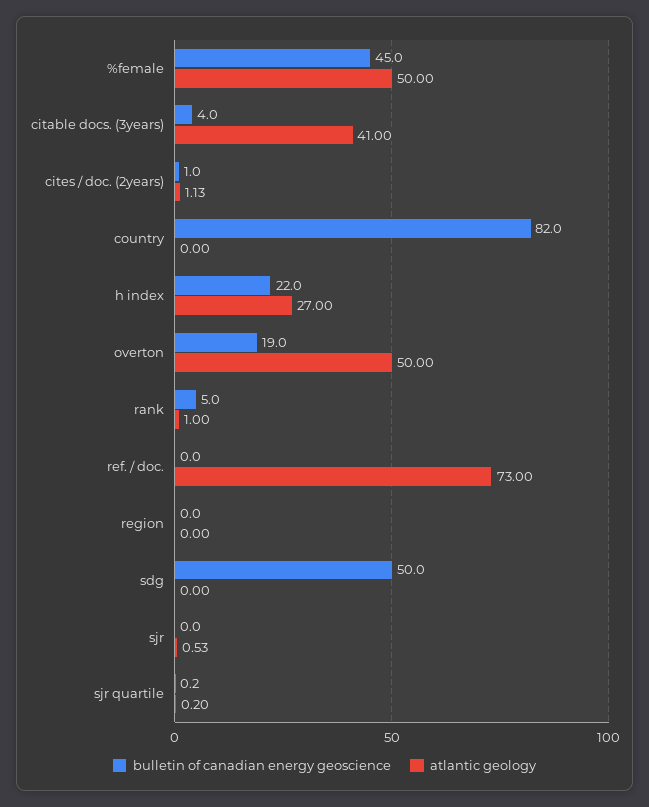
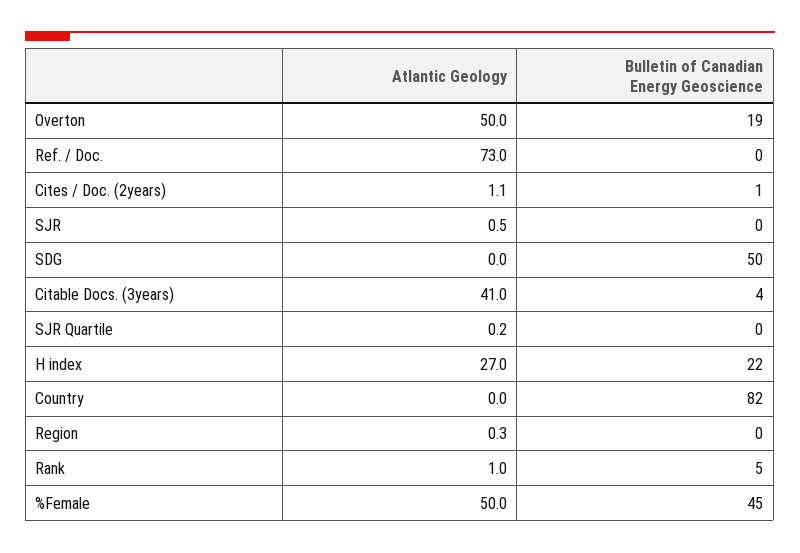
  {
    "bulletin of canadian energy geoscience": {
      "%female": 45,
      "citable docs. (3years)": 4,
      "cites / doc. (2years)": 1,
      "country": 82,
      "h index": 22,
      "overton": 19,
      "rank": 5,
      "ref. / doc.": 0,
      "region": 0,
      "sdg": 50,
      "sjr": 0,
      "sjr quartile": 0.2
    },
    "atlantic geology": {
      "%female": 50,
      "citable docs. (3years)": 41,
      "cites / doc. (2years)": 1.13,
      "country": 0,
      "h index": 27,
      "overton": 50,
      "rank": 1,
      "ref. / doc.": 73,
-     "region": 0,
+     "region": 0.3,
      "sdg": 0,
      "sjr": 0.53,
      "sjr quartile": 0.2
    }
  }

